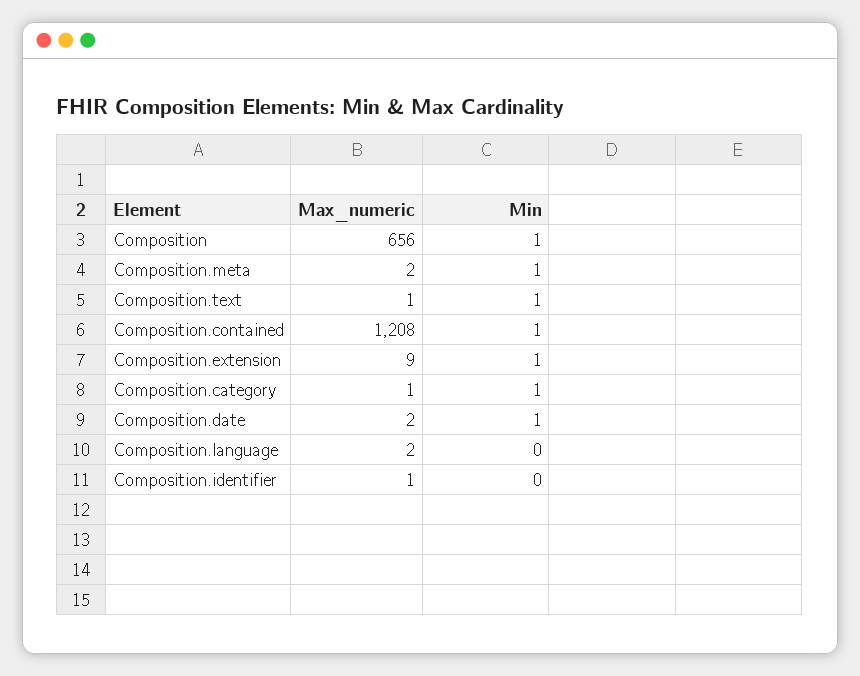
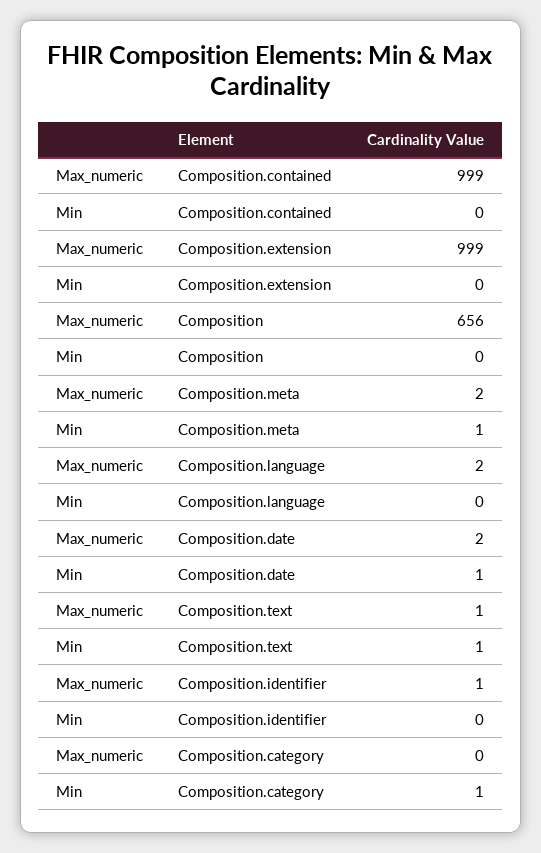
  {
    "Max_numeric": {
      "Composition": 656,
      "Composition.meta": 2,
      "Composition.text": 1,
-     "Composition.contained": 1208,
+     "Composition.contained": 999,
-     "Composition.extension": 9,
+     "Composition.extension": 999,
-     "Composition.category": 1,
+     "Composition.category": 0,
      "Composition.date": 2,
      "Composition.language": 2,
      "Composition.identifier": 1
    },
    "Min": {
-     "Composition": 1,
+     "Composition": 0,
      "Composition.meta": 1,
      "Composition.text": 1,
-     "Composition.contained": 1,
+     "Composition.contained": 0,
-     "Composition.extension": 1,
+     "Composition.extension": 0,
      "Composition.category": 1,
      "Composition.date": 1,
      "Composition.language": 0,
      "Composition.identifier": 0
    }
  }

